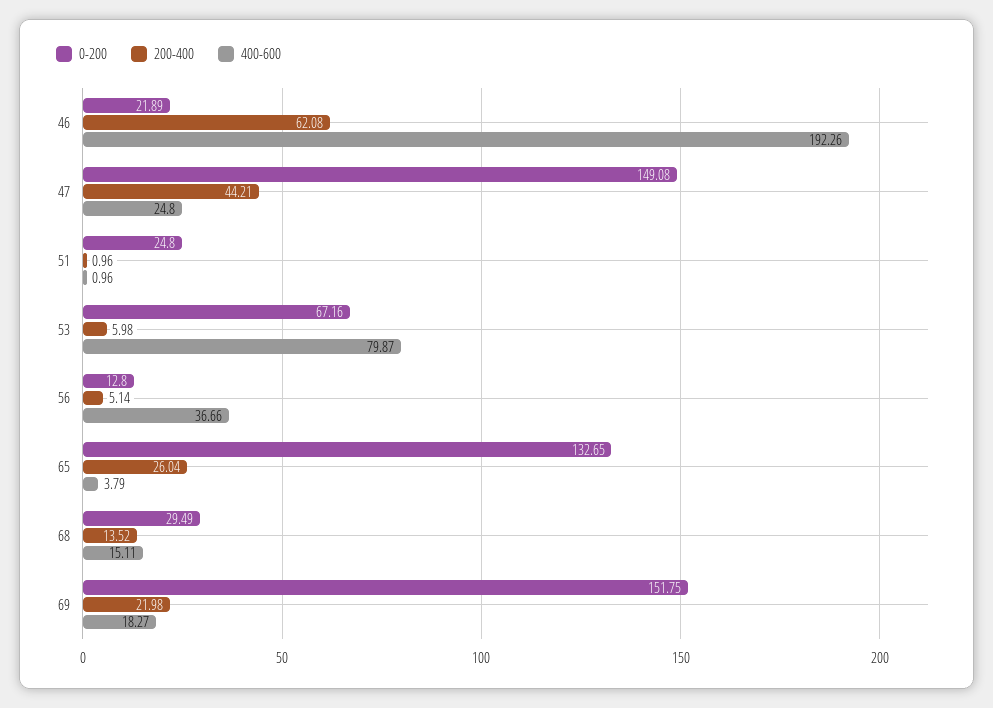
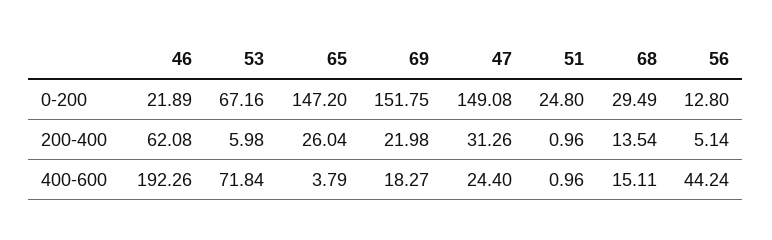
  {
    "0-200": {
      "46": 21.89,
      "47": 149.08,
      "51": 24.8,
      "53": 67.16,
      "56": 12.8,
-     "65": 132.65,
+     "65": 147.2,
      "68": 29.49,
      "69": 151.75
    },
    "200-400": {
      "46": 62.08,
-     "47": 44.21,
+     "47": 31.26,
      "51": 0.96,
      "53": 5.98,
      "56": 5.14,
      "65": 26.04,
-     "68": 13.52,
+     "68": 13.54,
      "69": 21.98
    },
    "400-600": {
      "46": 192.26,
-     "47": 24.8,
+     "47": 24.4,
      "51": 0.96,
-     "53": 79.87,
+     "53": 71.84,
-     "56": 36.66,
+     "56": 44.24,
      "65": 3.79,
      "68": 15.11,
      "69": 18.27
    }
  }

